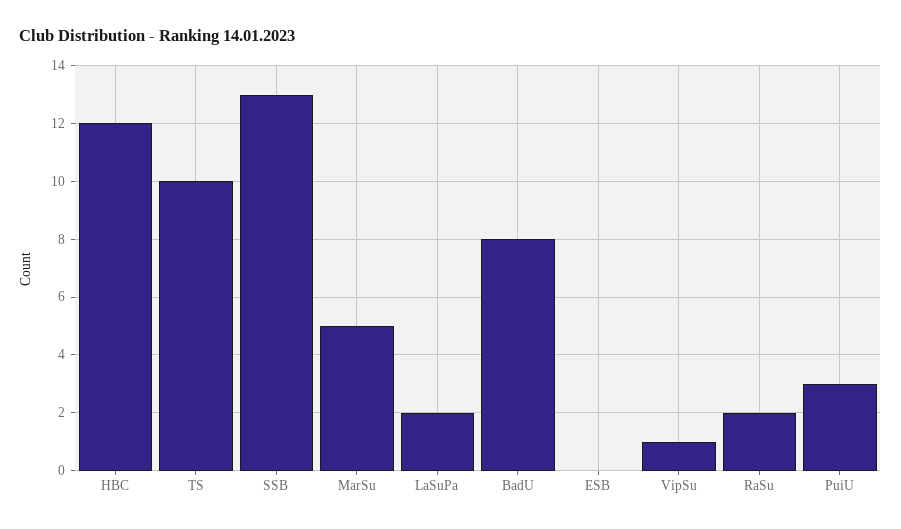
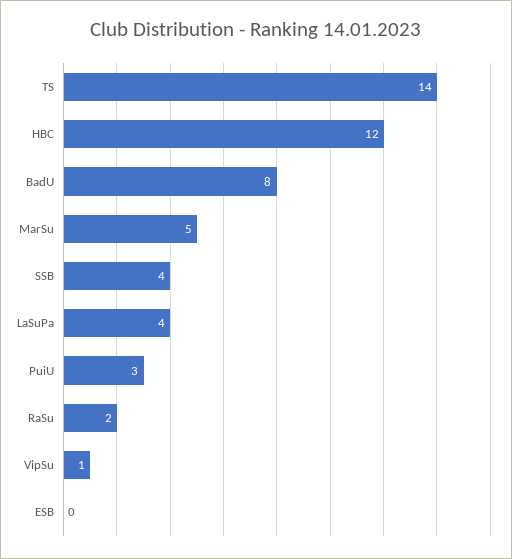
  {
    "HBC": 12,
-   "TS": 10,
+   "TS": 14,
-   "SSB": 13,
+   "SSB": 4,
    "MarSu": 5,
-   "LaSuPa": 2,
+   "LaSuPa": 4,
    "BadU": 8,
    "ESB": 0,
    "VipSu": 1,
    "RaSu": 2,
    "PuiU": 3
  }

